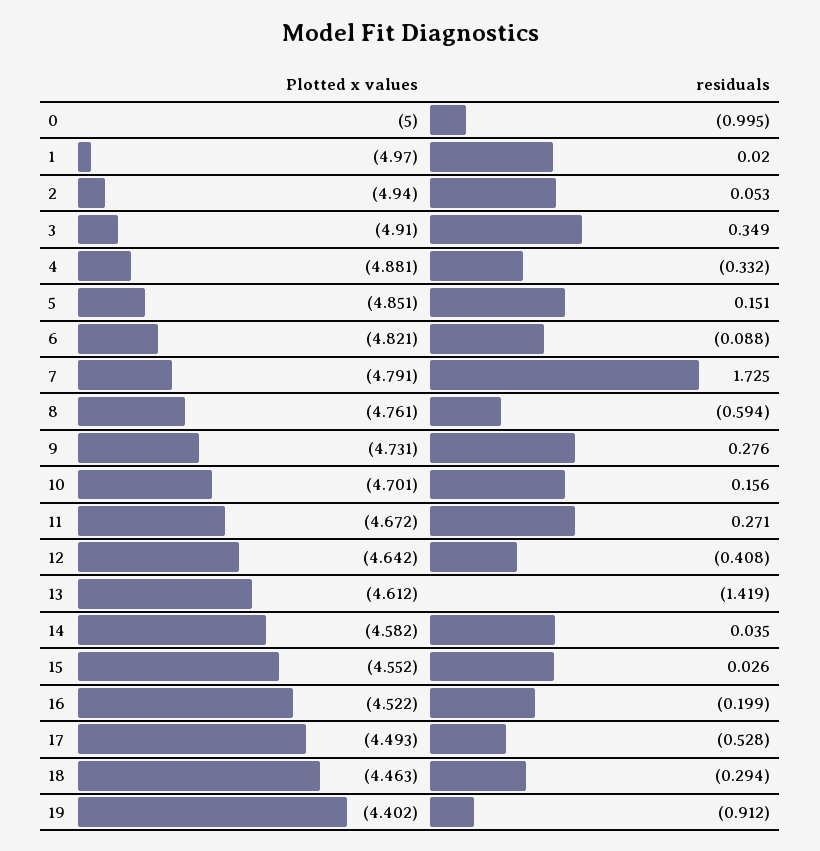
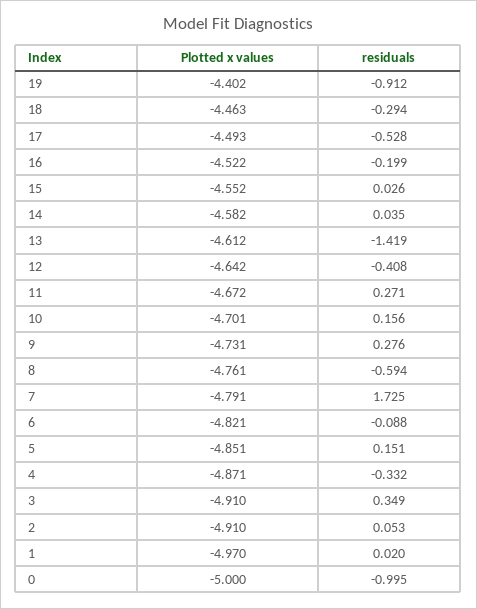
  {
    "Plotted x values": {
      "0": -5,
      "1": -4.97,
-     "2": -4.94,
+     "2": -4.91,
      "3": -4.91,
-     "4": -4.881,
+     "4": -4.871,
      "5": -4.851,
      "6": -4.821,
      "7": -4.791,
      "8": -4.761,
      "9": -4.731,
      "10": -4.701,
      "11": -4.672,
      "12": -4.642,
      "13": -4.612,
      "14": -4.582,
      "15": -4.552,
      "16": -4.522,
      "17": -4.493,
      "18": -4.463,
      "19": -4.402
    },
    "residuals": {
      "0": -0.995,
      "1": 0.02,
      "2": 0.053,
      "3": 0.349,
      "4": -0.332,
      "5": 0.151,
      "6": -0.088,
      "7": 1.725,
      "8": -0.594,
      "9": 0.276,
      "10": 0.156,
      "11": 0.271,
      "12": -0.408,
      "13": -1.419,
      "14": 0.035,
      "15": 0.026,
      "16": -0.199,
      "17": -0.528,
      "18": -0.294,
      "19": -0.912
    }
  }

